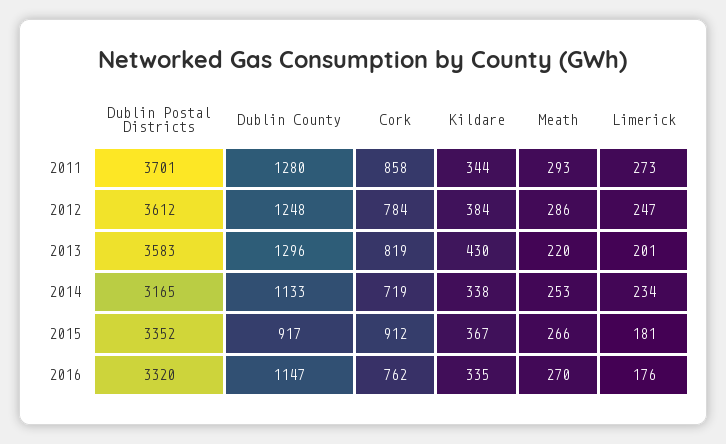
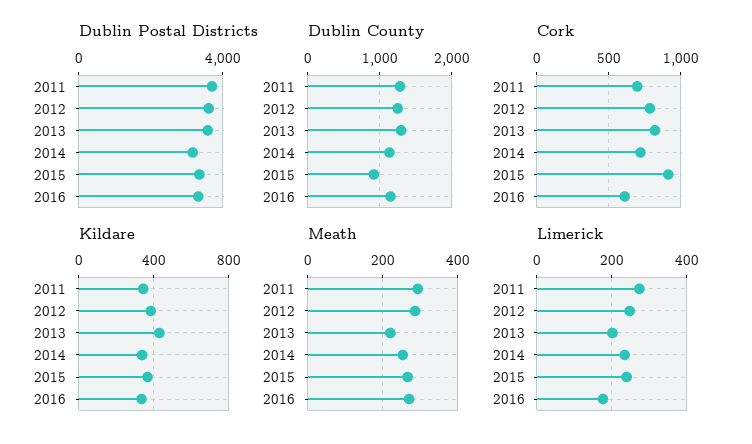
  {
    "Dublin Postal Districts": {
      "2011": 3701,
      "2012": 3612,
      "2013": 3583,
      "2014": 3165,
      "2015": 3352,
      "2016": 3320
    },
    "Dublin County": {
      "2011": 1280,
      "2012": 1248,
      "2013": 1296,
      "2014": 1133,
      "2015": 917,
      "2016": 1147
    },
    "Cork": {
-     "2011": 858,
+     "2011": 700,
      "2012": 784,
      "2013": 819,
      "2014": 719,
      "2015": 912,
-     "2016": 762
+     "2016": 600
    },
    "Kildare": {
      "2011": 344,
      "2012": 384,
      "2013": 430,
      "2014": 338,
      "2015": 367,
      "2016": 335
    },
    "Meath": {
      "2011": 293,
      "2012": 286,
      "2013": 220,
      "2014": 253,
      "2015": 266,
      "2016": 270
    },
    "Limerick": {
      "2011": 273,
      "2012": 247,
      "2013": 201,
      "2014": 234,
-     "2015": 181,
+     "2015": 240,
      "2016": 176
    }
  }

